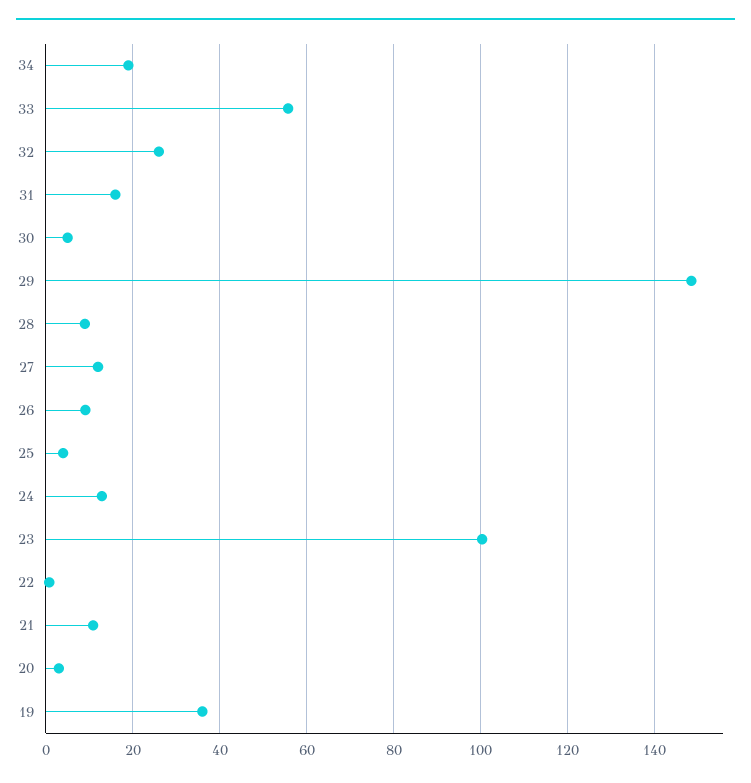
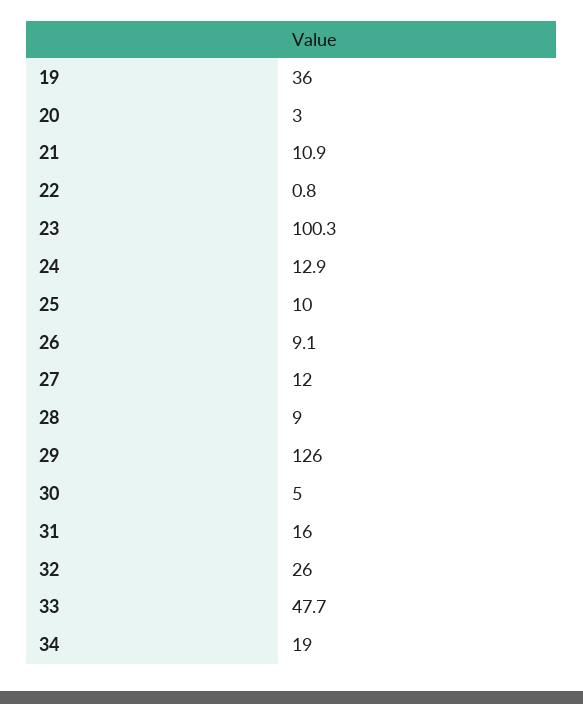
  {
    "34": 19,
-   "33": 56,
+   "33": 47.7,
    "32": 26,
    "31": 16,
    "30": 5,
-   "29": 148,
+   "29": 126,
    "28": 9,
    "27": 12,
    "26": 9.1,
-   "25": 4,
+   "25": 10,
    "24": 12.9,
    "23": 100.3,
    "22": 0.8,
    "21": 10.9,
    "20": 3,
    "19": 36
  }

